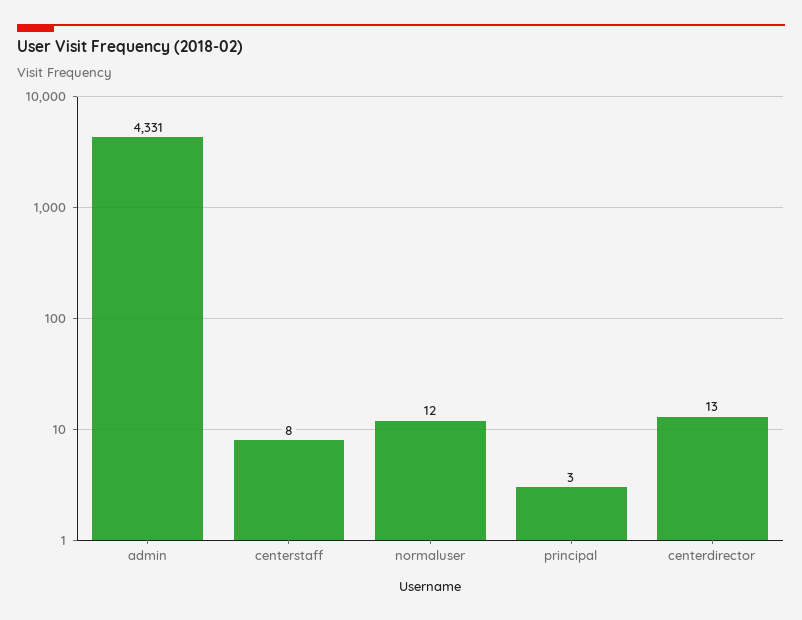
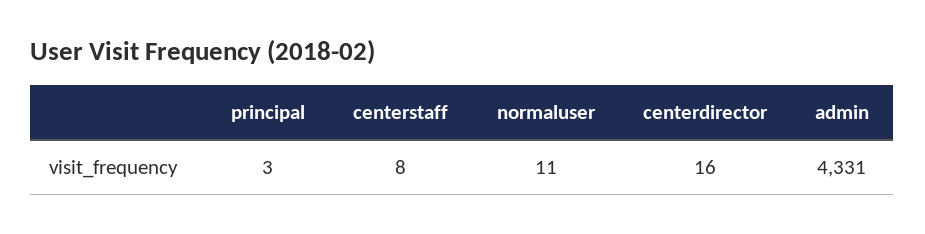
  {
    "admin": 4331,
    "centerstaff": 8,
-   "normaluser": 12,
+   "normaluser": 11,
    "principal": 3,
-   "centerdirector": 13
+   "centerdirector": 16
  }

